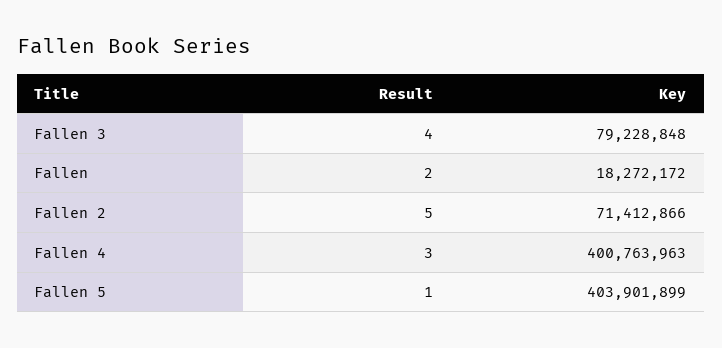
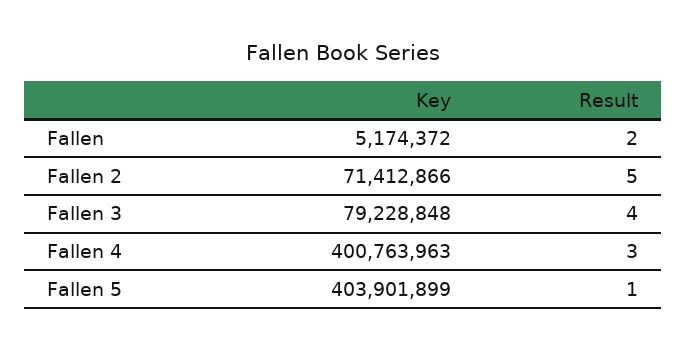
  {
    "Result": {
      "Fallen 3": 4,
      "Fallen": 2,
      "Fallen 2": 5,
      "Fallen 4": 3,
      "Fallen 5": 1
    },
    "Key": {
      "Fallen 3": 79228848,
-     "Fallen": 18272172,
+     "Fallen": 5174372,
      "Fallen 2": 71412866,
      "Fallen 4": 400763963,
      "Fallen 5": 403901899
    }
  }

